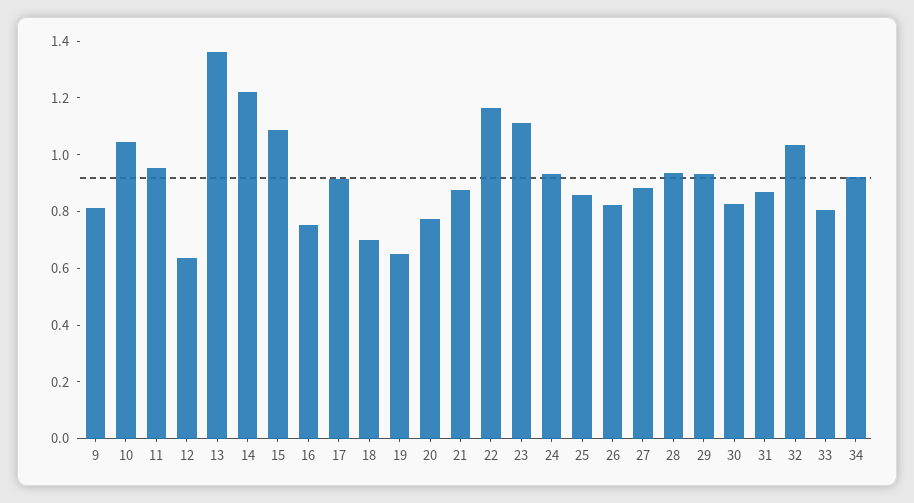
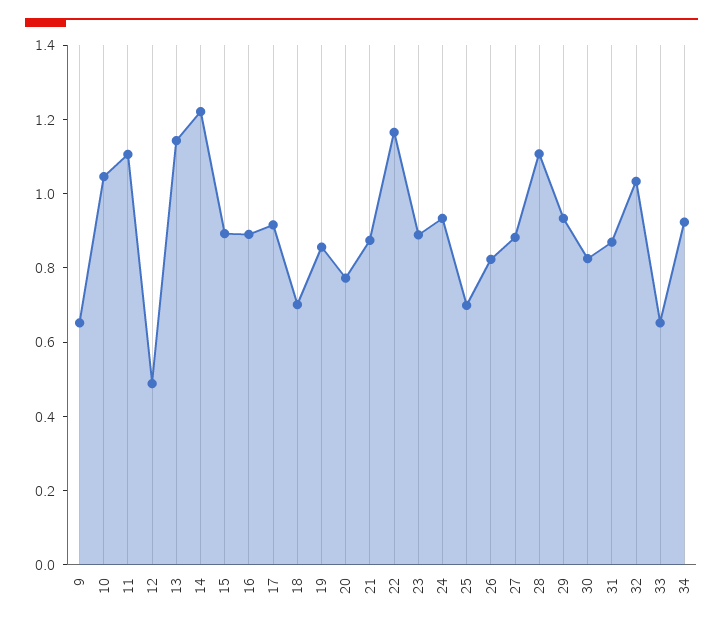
  {
-   "9": 0.8,
+   "9": 0.65,
    "10": 1.05,
-   "11": 0.95,
+   "11": 1.1,
-   "12": 0.65,
+   "12": 0.5,
-   "13": 1.35,
+   "13": 1.15,
    "14": 1.2,
-   "15": 1.1,
+   "15": 0.9,
-   "16": 0.75,
+   "16": 0.9,
    "17": 0.9,
    "18": 0.7,
-   "19": 0.65,
+   "19": 0.85,
    "20": 0.75,
    "21": 0.85,
    "22": 1.15,
-   "23": 1.1,
+   "23": 0.9,
    "24": 0.95,
-   "25": 0.85,
+   "25": 0.7,
    "26": 0.8,
    "27": 0.9,
-   "28": 0.95,
+   "28": 1.1,
    "29": 0.95,
    "30": 0.85,
    "31": 0.85,
    "32": 1.05,
-   "33": 0.8,
+   "33": 0.65,
    "34": 0.9
  }

